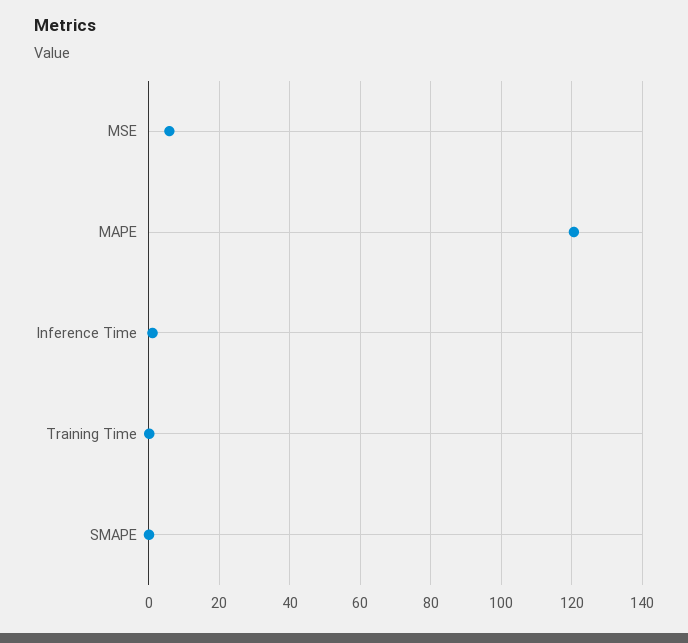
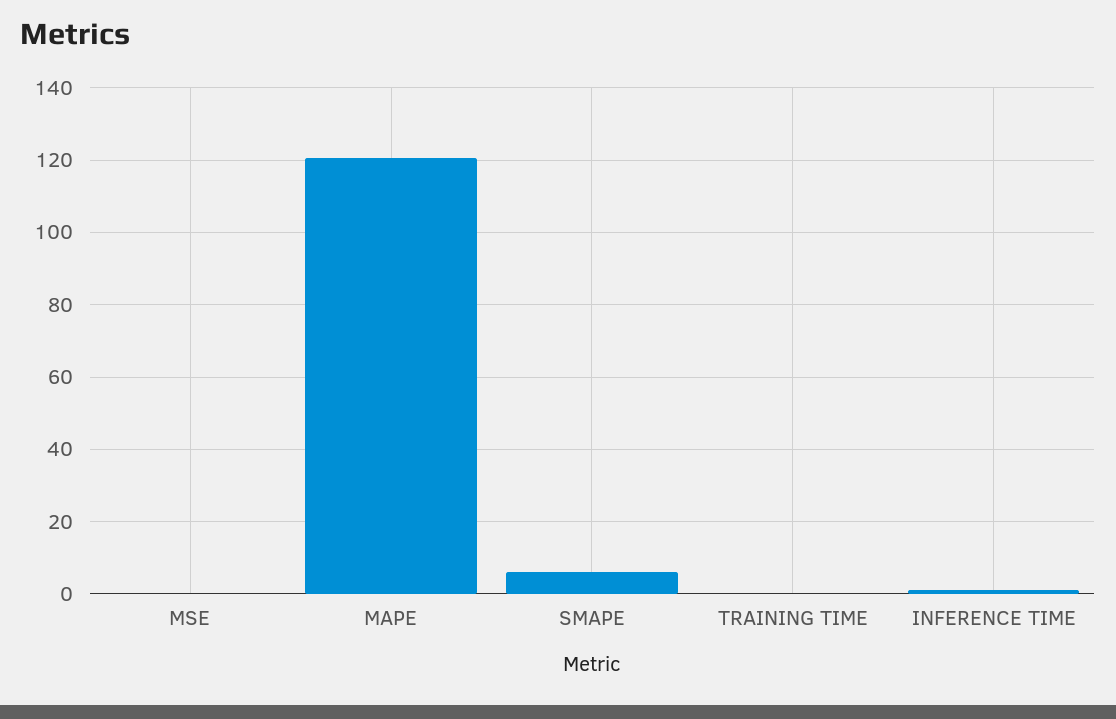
  {
-   "MSE": 6,
+   "MSE": 0,
    "MAPE": 120,
    "Inference Time": 2,
    "Training Time": 0,
-   "SMAPE": 0
+   "SMAPE": 6
  }

